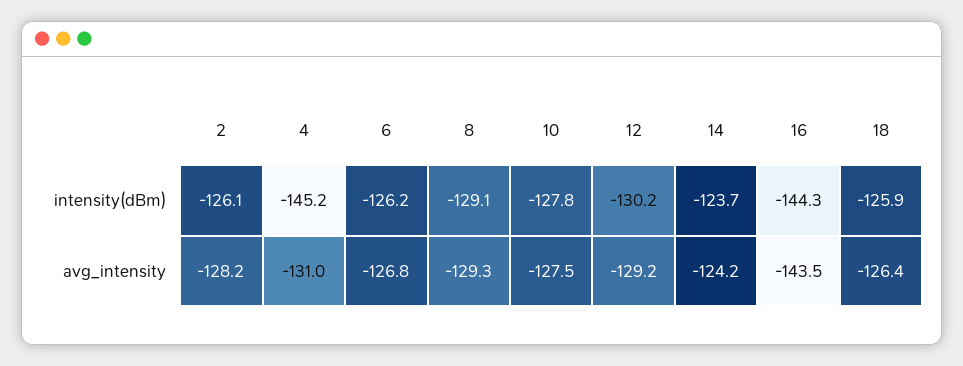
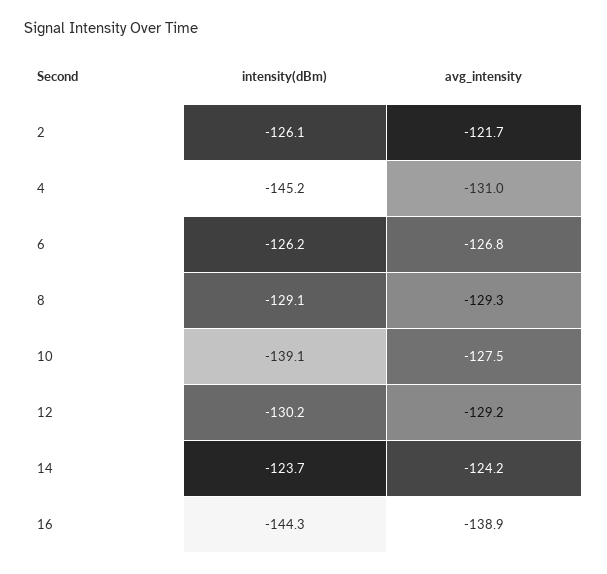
  {
    "2": {
      "intensity(dBm)": -126.1,
-     "avg_intensity": -128.2
+     "avg_intensity": -121.7
    },
    "4": {
      "intensity(dBm)": -145.2,
      "avg_intensity": -131
    },
    "6": {
      "intensity(dBm)": -126.2,
      "avg_intensity": -126.8
    },
    "8": {
      "intensity(dBm)": -129.1,
      "avg_intensity": -129.3
    },
    "10": {
-     "intensity(dBm)": -127.8,
+     "intensity(dBm)": -139.1,
      "avg_intensity": -127.5
    },
    "12": {
      "intensity(dBm)": -130.2,
      "avg_intensity": -129.2
    },
    "14": {
      "intensity(dBm)": -123.7,
      "avg_intensity": -124.2
    },
    "16": {
      "intensity(dBm)": -144.3,
-     "avg_intensity": -143.5
+     "avg_intensity": -138.9
-   },
+   }
-   "18": {
-     "intensity(dBm)": -125.9,
-     "avg_intensity": -126.4
-   }
  }

